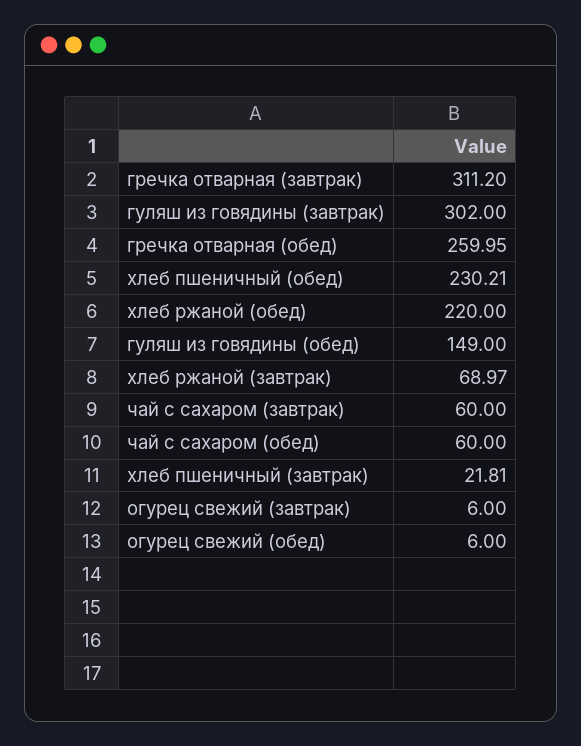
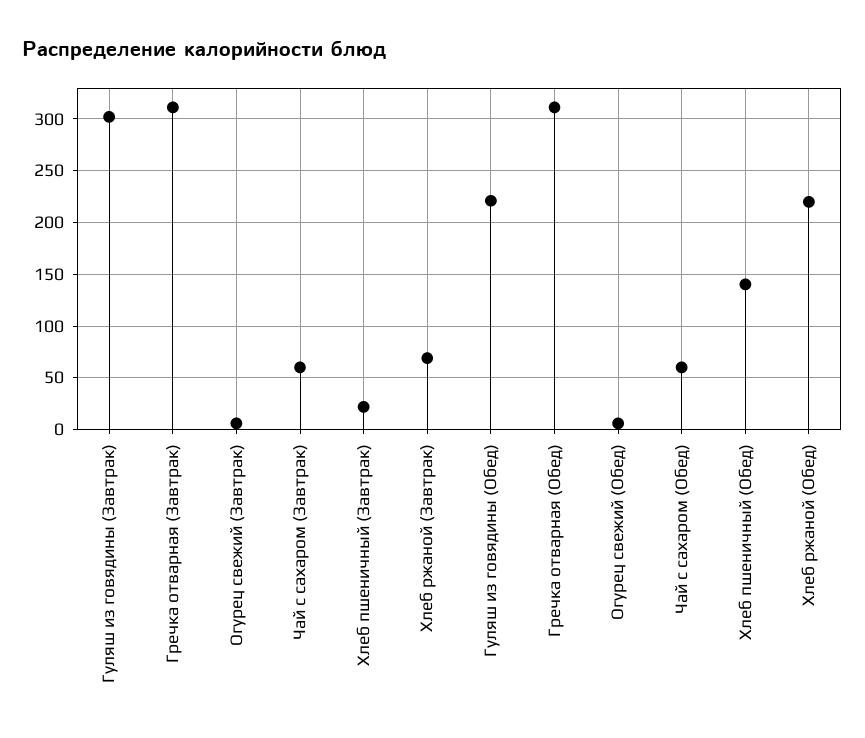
  {
    "гречка отварная (завтрак)": 311.2,
    "гуляш из говядины (завтрак)": 302,
-   "гречка отварная (обед)": 259.95,
+   "гречка отварная (обед)": 310,
-   "хлеб пшеничный (обед)": 230.21,
+   "хлеб пшеничный (обед)": 140,
    "хлеб ржаной (обед)": 220,
-   "гуляш из говядины (обед)": 149,
+   "гуляш из говядины (обед)": 220,
    "хлеб ржаной (завтрак)": 68.97,
    "чай с сахаром (завтрак)": 60,
    "чай с сахаром (обед)": 60,
    "хлеб пшеничный (завтрак)": 21.81,
    "огурец свежий (завтрак)": 6,
    "огурец свежий (обед)": 6
  }

